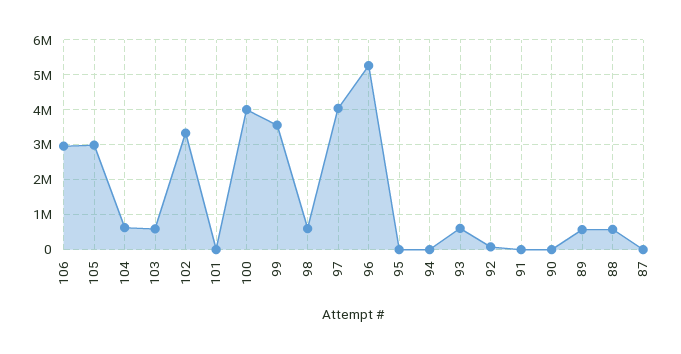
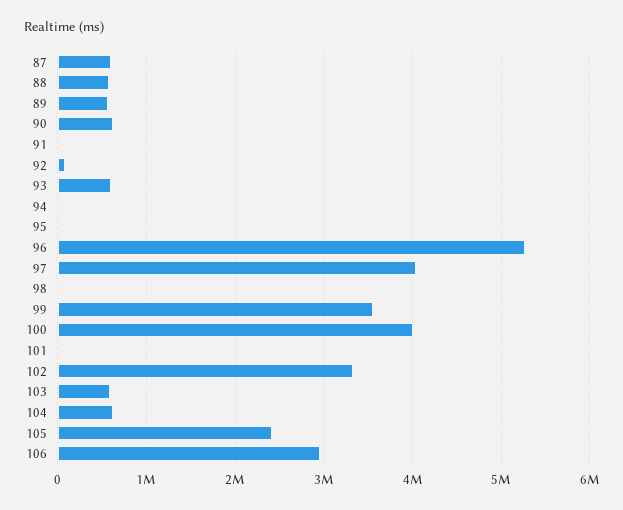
  {
    "106": 3000000,
-   "105": 3000000,
+   "105": 2400000,
    "104": 600000,
    "103": 600000,
    "102": 3300000,
    "101": 0,
    "100": 4000000,
    "99": 3600000,
-   "98": 600000,
+   "98": 0,
    "97": 4000000,
    "96": 5300000,
    "95": 0,
    "94": 0,
    "93": 600000,
    "92": 100000,
    "91": 0,
-   "90": 0,
+   "90": 600000,
    "89": 600000,
    "88": 600000,
-   "87": 0
+   "87": 600000
  }

